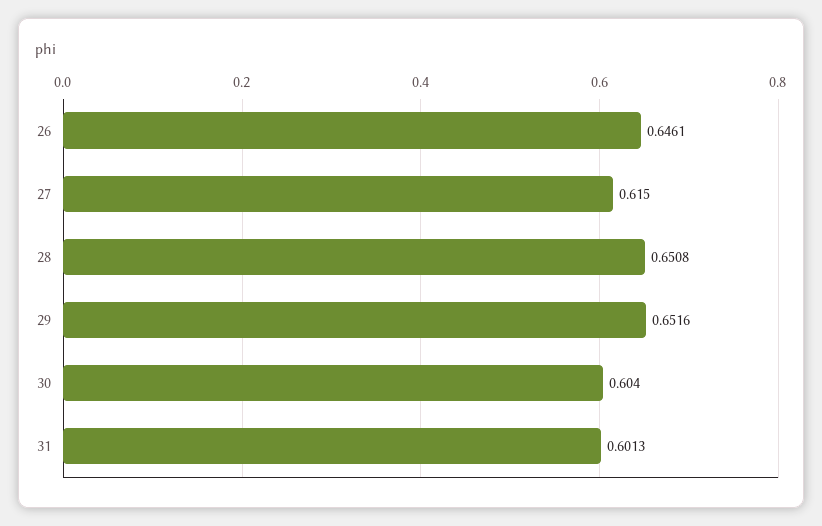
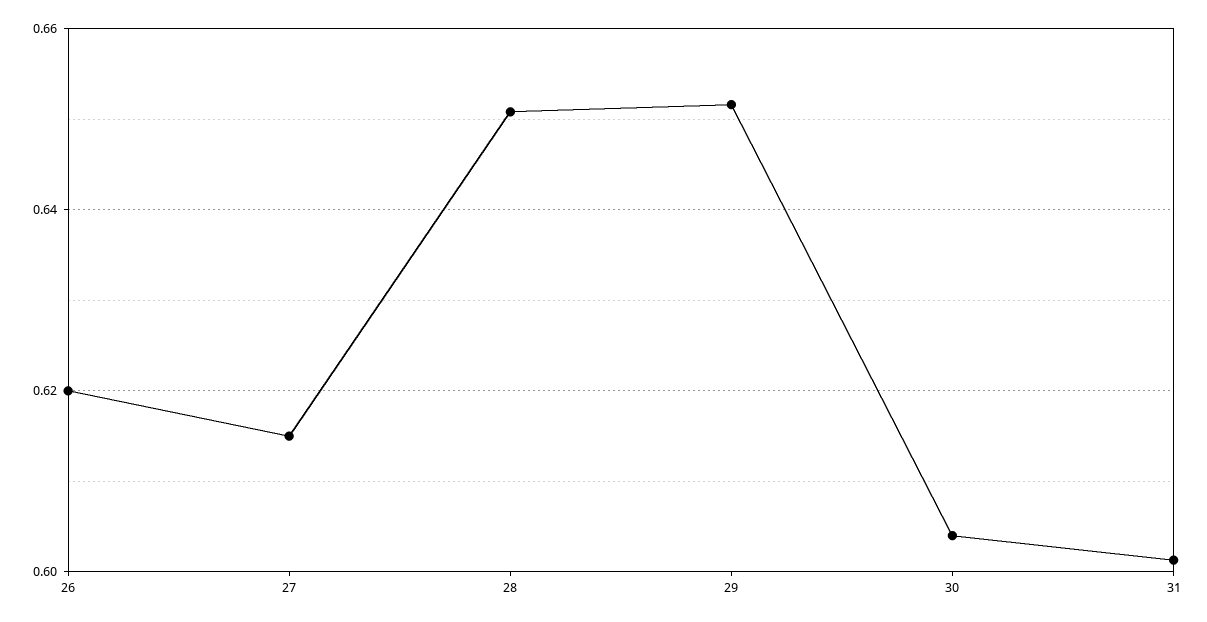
  {
-   "26": 0.6461,
+   "26": 0.62,
    "27": 0.615,
    "28": 0.6508,
    "29": 0.6516,
    "30": 0.604,
    "31": 0.6013
  }

